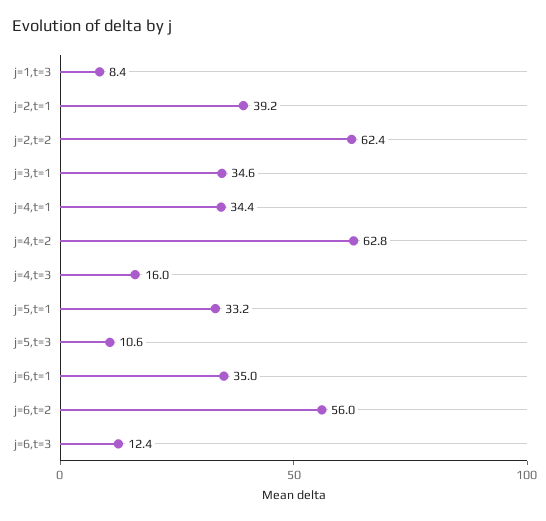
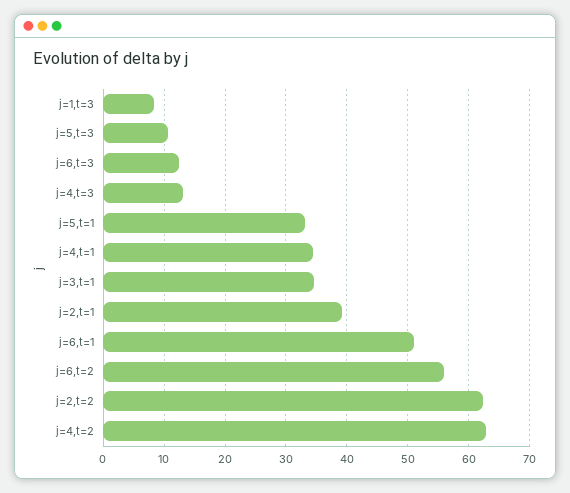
  {
    "j=1,t=3": 8.4,
    "j=2,t=1": 39.2,
    "j=2,t=2": 62.4,
    "j=3,t=1": 34.6,
    "j=4,t=1": 34.4,
    "j=4,t=2": 62.8,
-   "j=4,t=3": 16,
+   "j=4,t=3": 13,
    "j=5,t=1": 33.2,
    "j=5,t=3": 10.6,
-   "j=6,t=1": 35,
+   "j=6,t=1": 51,
    "j=6,t=2": 56,
    "j=6,t=3": 12.4
  }

